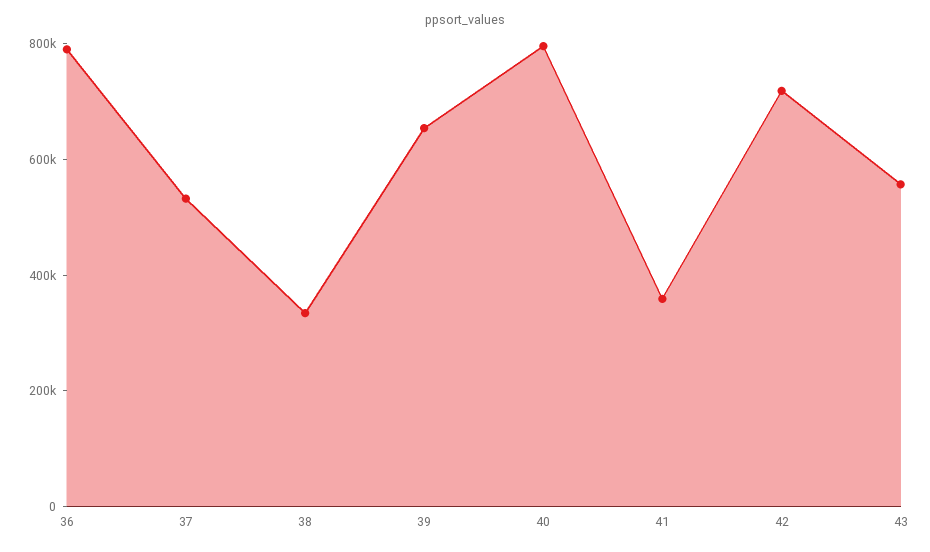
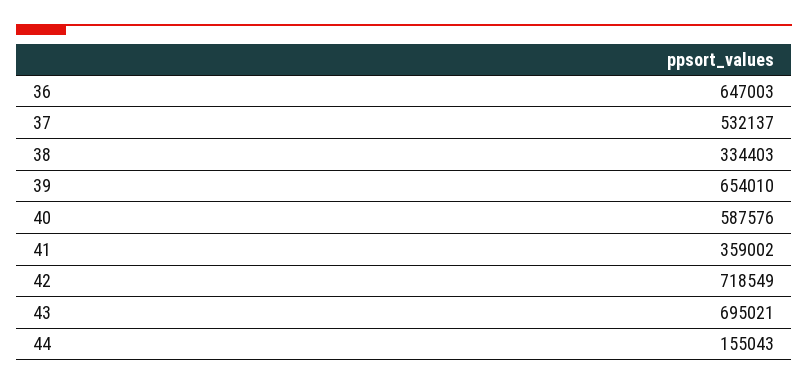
  {
-   "36": 800000,
+   "36": 647003,
    "37": 532137,
    "38": 334403,
    "39": 654010,
-   "40": 800000,
+   "40": 587576,
    "41": 359002,
    "42": 718549,
-   "43": 550000
+   "43": 695021,
+   "44": 155043
  }

